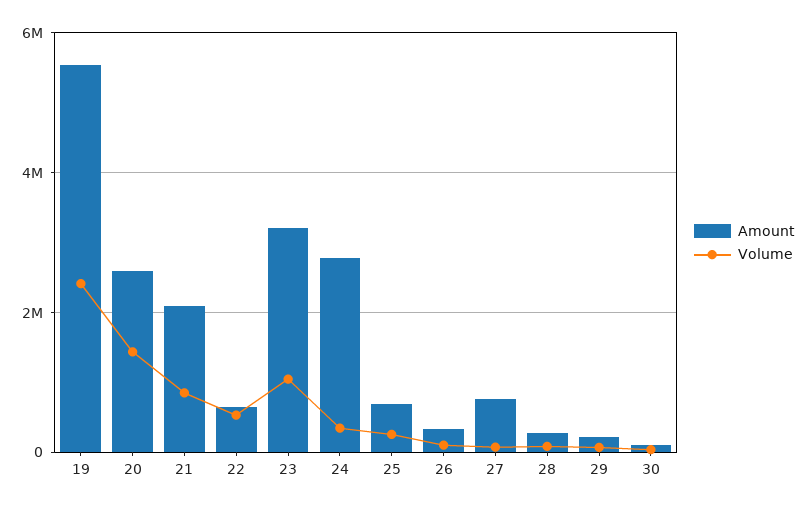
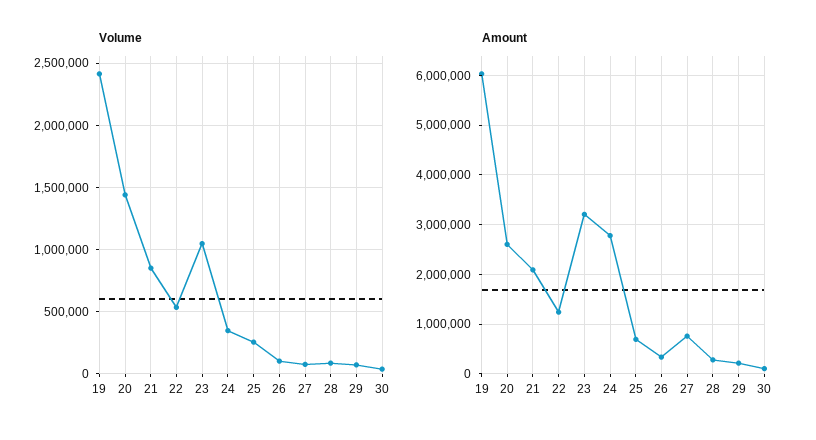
  {
    "Amount": {
-     "19": 5600000,
+     "19": 6000000,
      "20": 2600000,
      "21": 2000000,
-     "22": 600000,
+     "22": 1200000,
      "23": 3200000,
      "24": 2800000,
      "25": 600000,
      "26": 400000,
      "27": 800000,
      "28": 200000,
      "29": 200000,
      "30": 200000
    },
    "Volume": {
      "19": 2400000,
      "20": 1450000,
      "21": 850000,
      "22": 550000,
      "23": 1050000,
      "24": 350000,
      "25": 250000,
      "26": 100000,
      "27": 100000,
      "28": 100000,
      "29": 50000,
      "30": 50000
    }
  }

